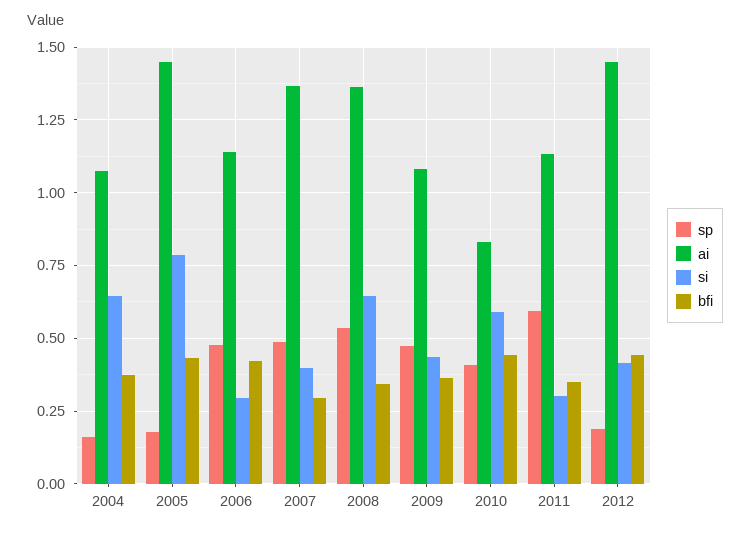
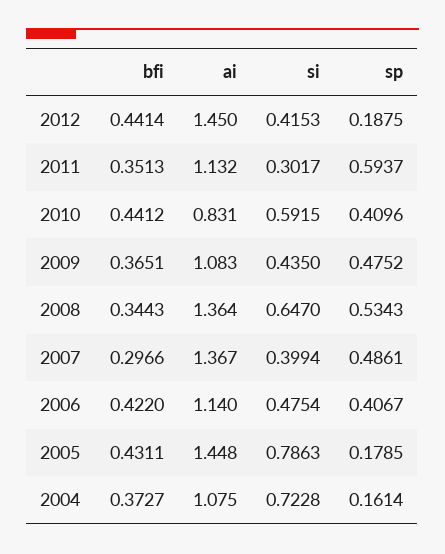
  {
    "sp": {
      "2004": 0.1614,
      "2005": 0.1785,
-     "2006": 0.475,
+     "2006": 0.4067,
      "2007": 0.4861,
      "2008": 0.5343,
      "2009": 0.4752,
      "2010": 0.4096,
      "2011": 0.5937,
      "2012": 0.1875
    },
    "ai": {
      "2004": 1.075,
      "2005": 1.448,
      "2006": 1.14,
      "2007": 1.367,
      "2008": 1.364,
      "2009": 1.083,
      "2010": 0.831,
      "2011": 1.132,
      "2012": 1.45
    },
    "si": {
-     "2004": 0.65,
+     "2004": 0.7228,
      "2005": 0.7863,
-     "2006": 0.3,
+     "2006": 0.4754,
      "2007": 0.3994,
      "2008": 0.647,
      "2009": 0.435,
      "2010": 0.5915,
      "2011": 0.3017,
      "2012": 0.4153
    },
    "bfi": {
      "2004": 0.3727,
      "2005": 0.4311,
      "2006": 0.422,
      "2007": 0.2966,
      "2008": 0.3443,
      "2009": 0.3651,
      "2010": 0.4412,
      "2011": 0.3513,
      "2012": 0.4414
    }
  }

